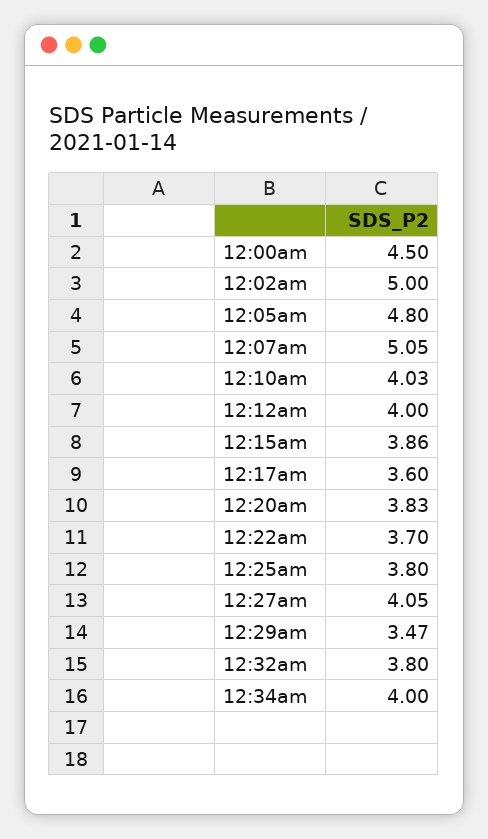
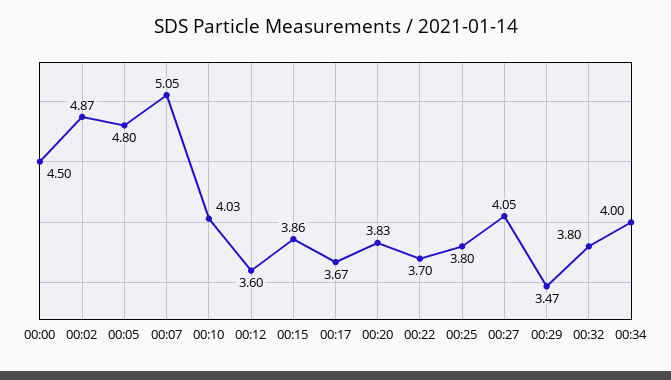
  {
    "12:00am": 4.5,
-   "12:02am": 5,
+   "12:02am": 4.87,
    "12:05am": 4.8,
    "12:07am": 5.05,
    "12:10am": 4.03,
-   "12:12am": 4,
+   "12:12am": 3.6,
    "12:15am": 3.86,
-   "12:17am": 3.6,
+   "12:17am": 3.67,
    "12:20am": 3.83,
    "12:22am": 3.7,
    "12:25am": 3.8,
    "12:27am": 4.05,
    "12:29am": 3.47,
    "12:32am": 3.8,
    "12:34am": 4
  }

